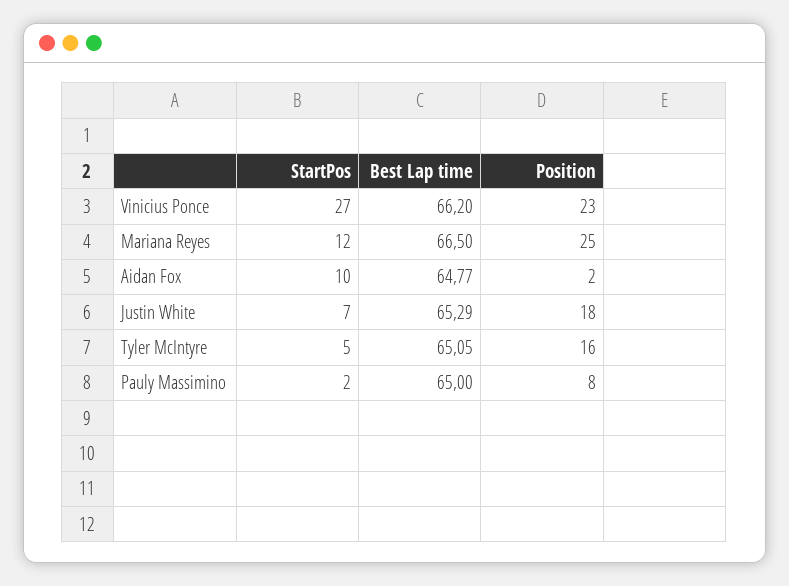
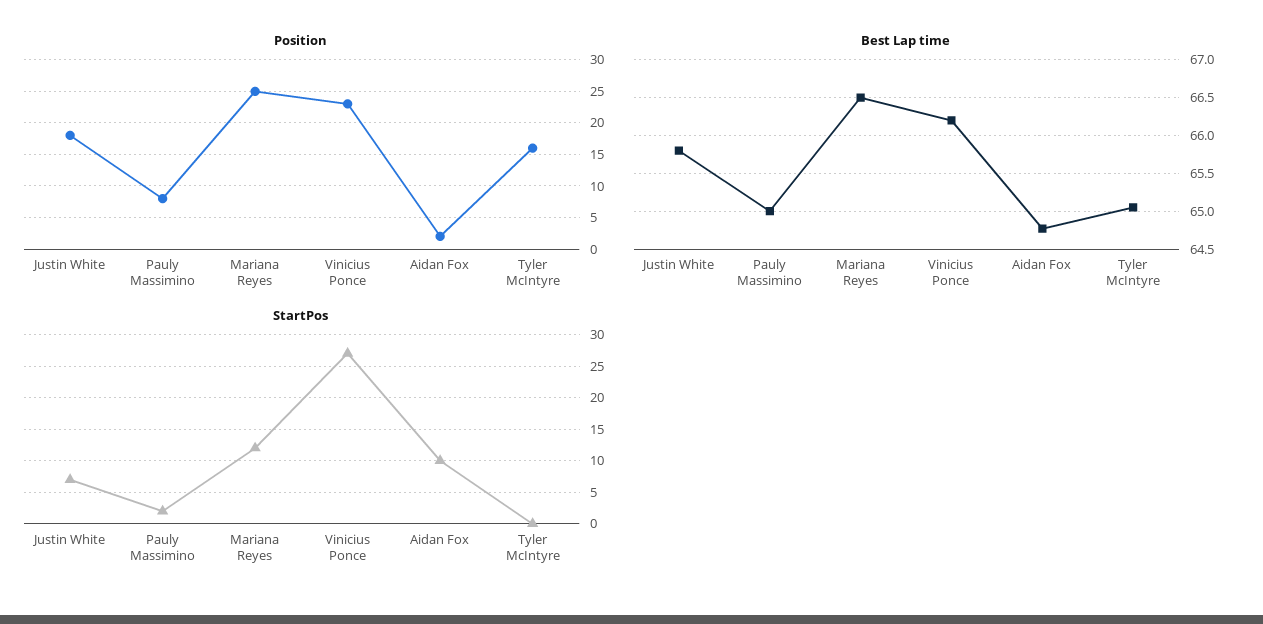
  {
    "StartPos": {
      "Vinicius Ponce": 27,
      "Mariana Reyes": 12,
      "Aidan Fox": 10,
      "Justin White": 7,
-     "Tyler McIntyre": 5,
+     "Tyler McIntyre": 0,
      "Pauly Massimino": 2
    },
    "Best Lap time": {
      "Vinicius Ponce": 66.2,
      "Mariana Reyes": 66.5,
      "Aidan Fox": 64.77,
-     "Justin White": 65.29,
+     "Justin White": 65.8,
      "Tyler McIntyre": 65.05,
      "Pauly Massimino": 65
    },
    "Position": {
      "Vinicius Ponce": 23,
      "Mariana Reyes": 25,
      "Aidan Fox": 2,
      "Justin White": 18,
      "Tyler McIntyre": 16,
      "Pauly Massimino": 8
    }
  }

